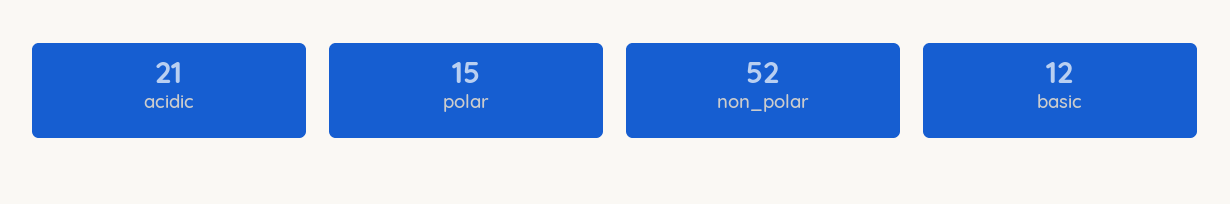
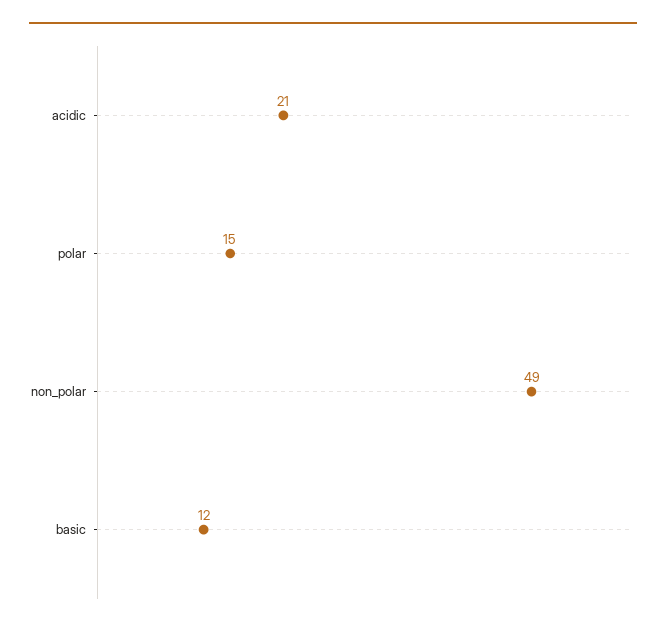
  {
    "acidic": 21,
    "polar": 15,
-   "non_polar": 52,
+   "non_polar": 49,
    "basic": 12
  }

